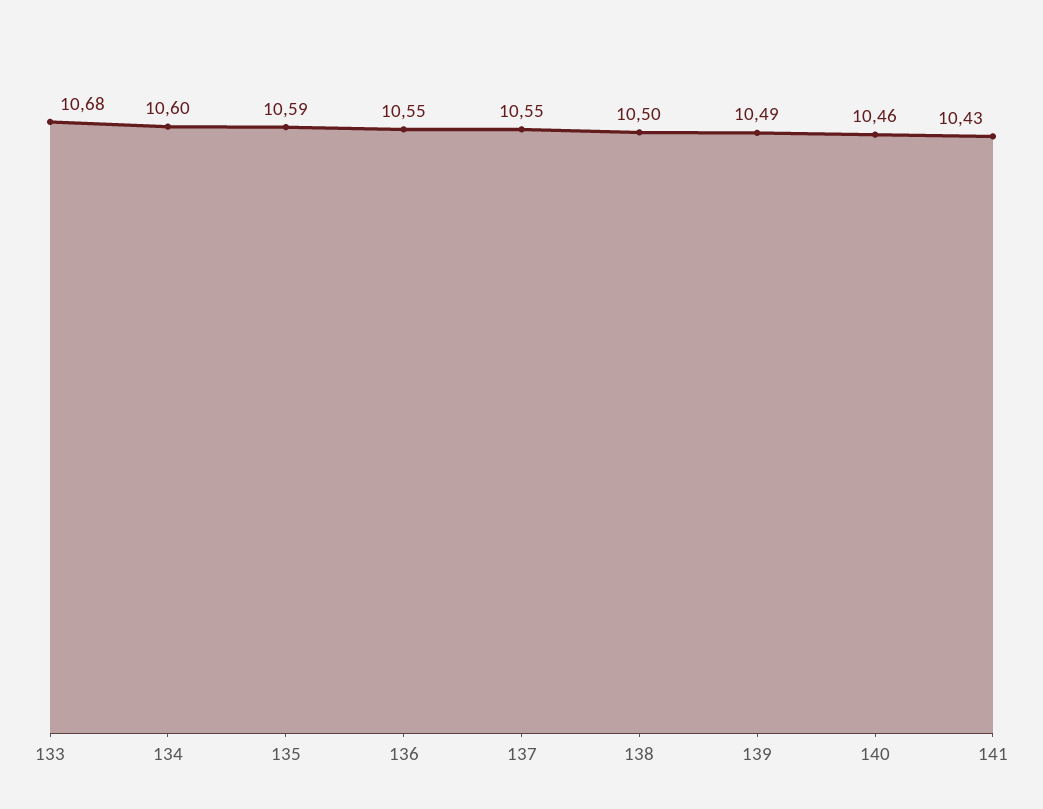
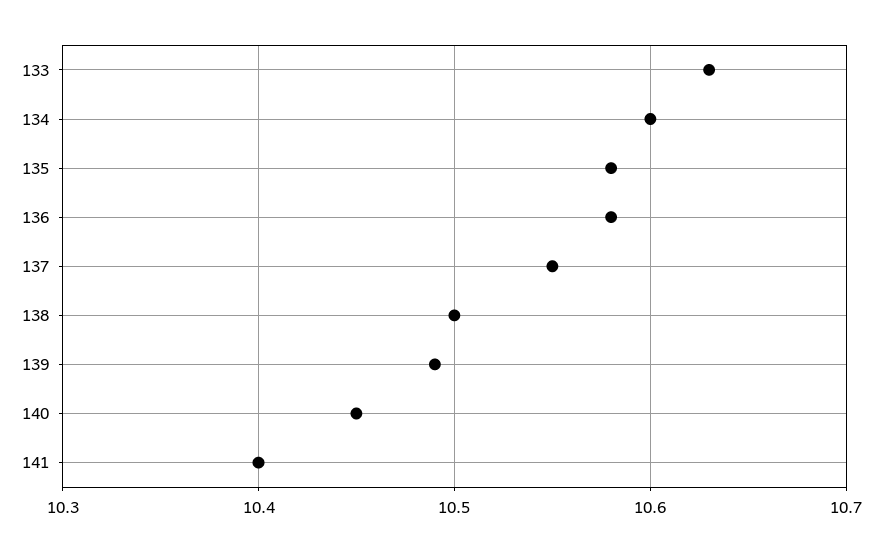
  {
-   "133": 10.68,
+   "133": 10.63,
    "134": 10.6,
-   "135": 10.59,
+   "135": 10.58,
-   "136": 10.55,
+   "136": 10.58,
    "137": 10.55,
    "138": 10.5,
    "139": 10.49,
-   "140": 10.46,
+   "140": 10.45,
-   "141": 10.43
+   "141": 10.4
  }

